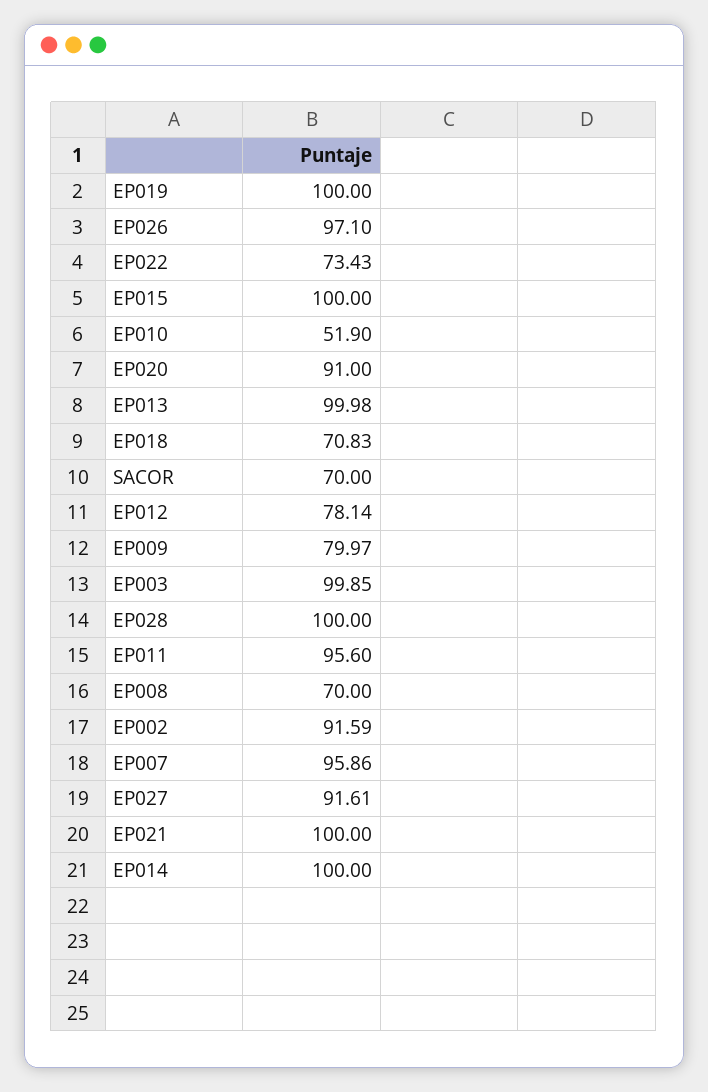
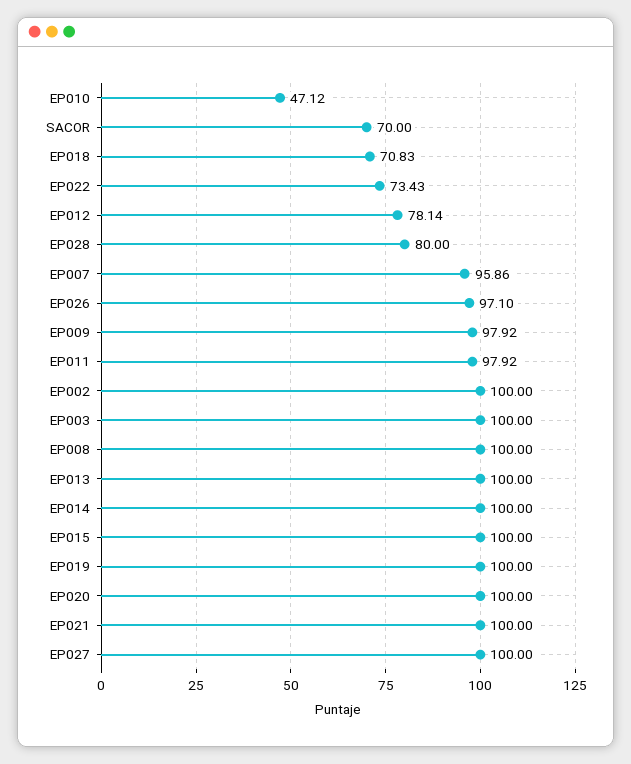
  {
    "EP019": 100,
    "EP026": 97.1,
    "EP022": 73.43,
    "EP015": 100,
-   "EP010": 51.9,
+   "EP010": 47.12,
-   "EP020": 91,
+   "EP020": 100,
-   "EP013": 99.98,
+   "EP013": 100,
    "EP018": 70.83,
    "SACOR": 70,
    "EP012": 78.14,
-   "EP009": 79.97,
+   "EP009": 97.92,
-   "EP003": 99.85,
+   "EP003": 100,
-   "EP028": 100,
+   "EP028": 80,
-   "EP011": 95.6,
+   "EP011": 97.92,
-   "EP008": 70,
+   "EP008": 100,
-   "EP002": 91.59,
+   "EP002": 100,
    "EP007": 95.86,
-   "EP027": 91.61,
+   "EP027": 100,
    "EP021": 100,
    "EP014": 100
  }

